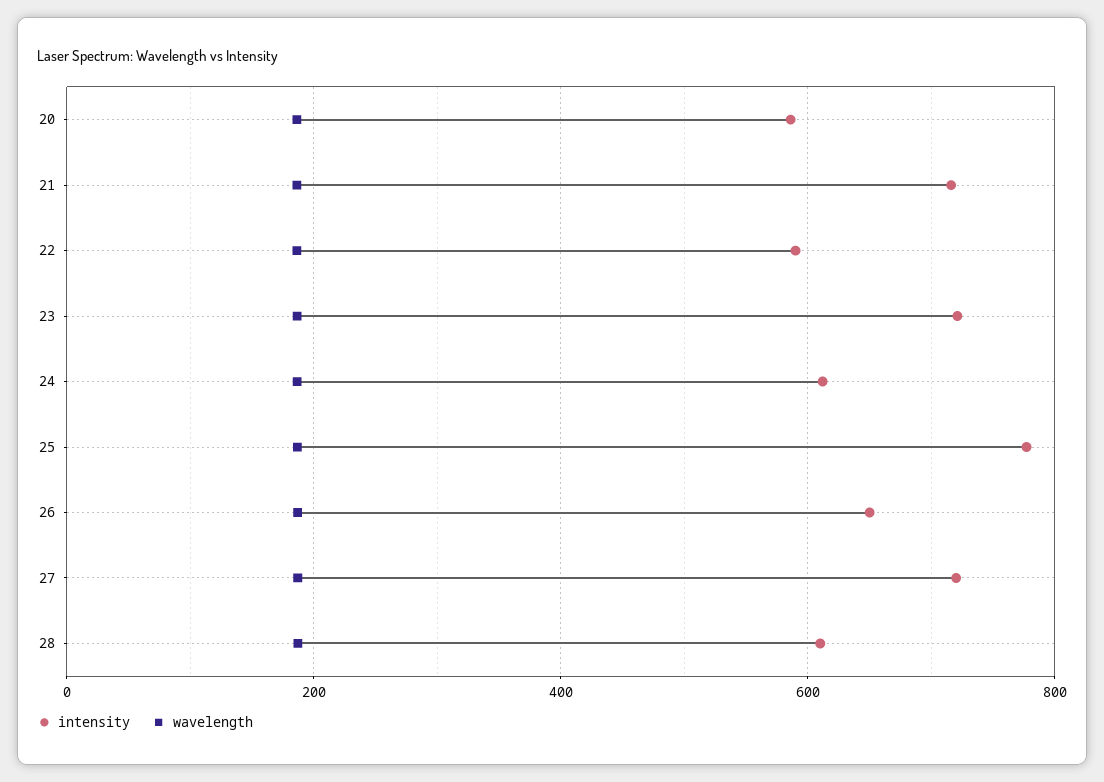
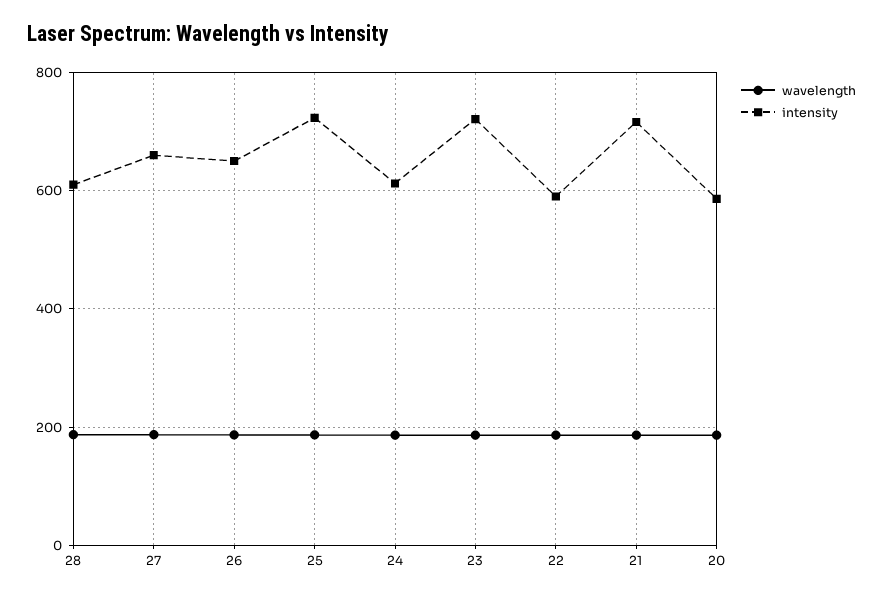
  {
    "intensity": {
      "20": 580,
      "21": 720,
      "22": 600,
      "23": 720,
      "24": 620,
-     "25": 780,
+     "25": 720,
      "26": 660,
-     "27": 720,
+     "27": 660,
      "28": 620
    },
    "wavelength": {
      "20": 180,
      "21": 180,
      "22": 180,
      "23": 180,
      "24": 180,
      "25": 180,
      "26": 180,
      "27": 180,
      "28": 180
    }
  }

